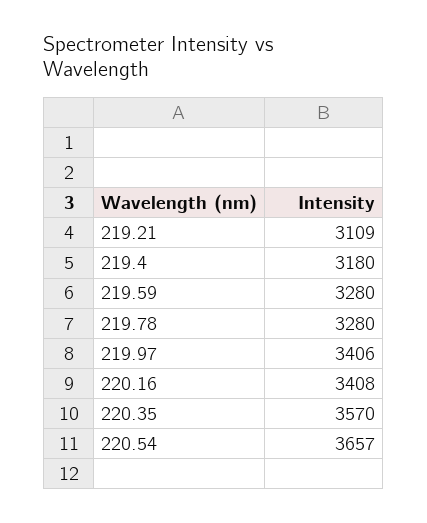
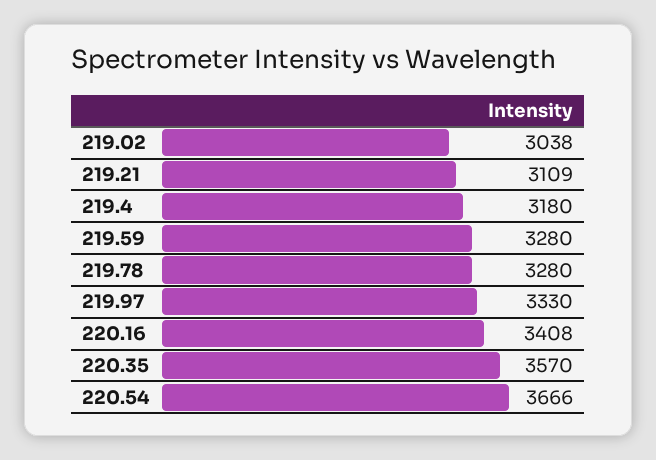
  {
    "219.21": 3109,
    "219.4": 3180,
    "219.59": 3280,
    "219.78": 3280,
-   "219.97": 3406,
+   "219.97": 3330,
    "220.16": 3408,
    "220.35": 3570,
-   "220.54": 3657
+   "220.54": 3666,
+   "219.02": 3038
  }

